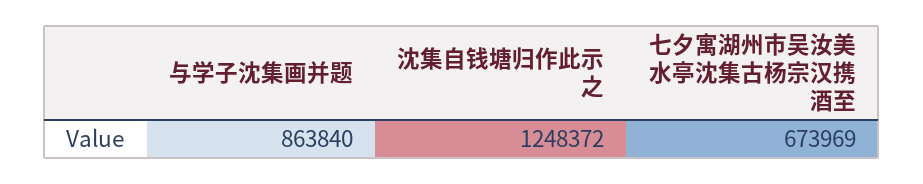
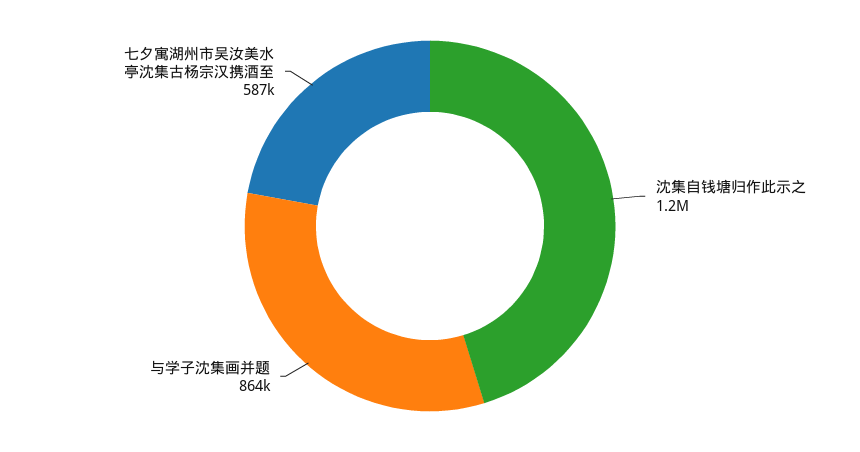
  {
    "与学子沈集画并题": 863840,
    "沈集自钱塘归作此示之": 1248372,
-   "七夕寓湖州市吴汝美水亭沈集古杨宗汉携酒至": 673969
+   "七夕寓湖州市吴汝美水亭沈集古杨宗汉携酒至": 587000
  }

